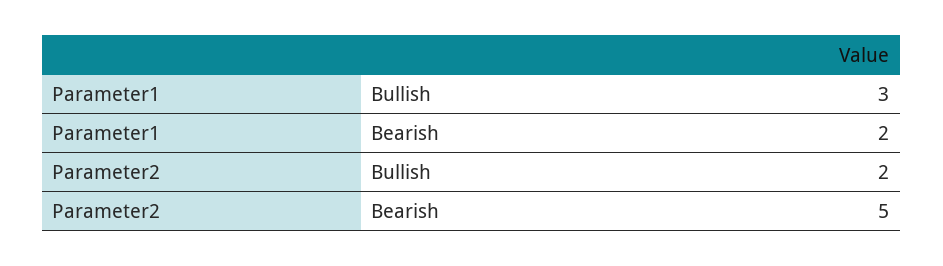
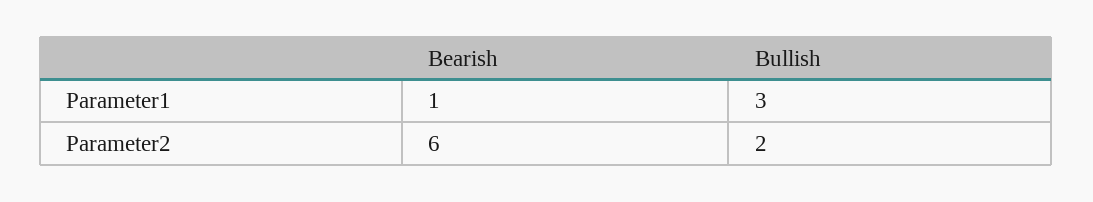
  {
    "Parameter1": {
      "Bullish": 3,
-     "Bearish": 2
+     "Bearish": 1
    },
    "Parameter2": {
      "Bullish": 2,
-     "Bearish": 5
+     "Bearish": 6
    }
  }

